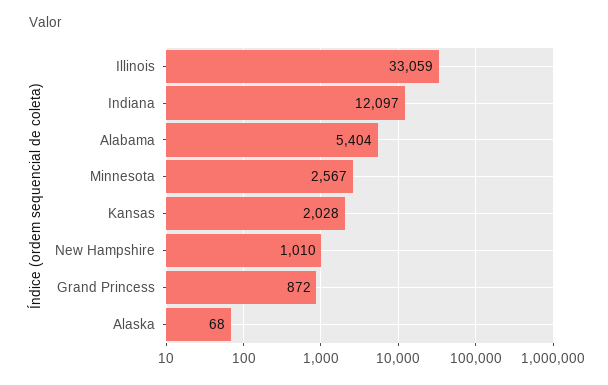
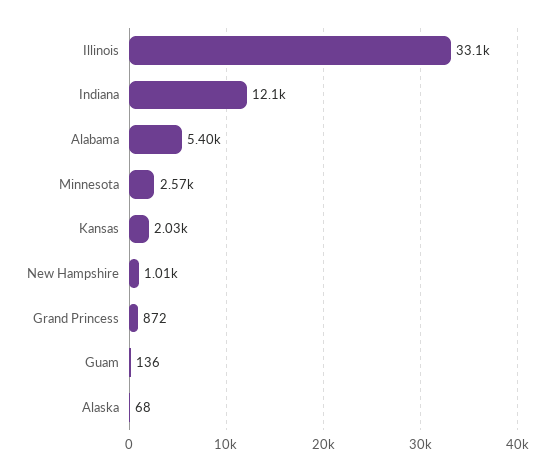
  {
    "Illinois": 33059,
    "Indiana": 12097,
    "Alabama": 5404,
    "Minnesota": 2567,
    "Kansas": 2028,
    "New Hampshire": 1010,
    "Grand Princess": 872,
-   "Alaska": 68
+   "Alaska": 68,
+   "Guam": 136
  }

